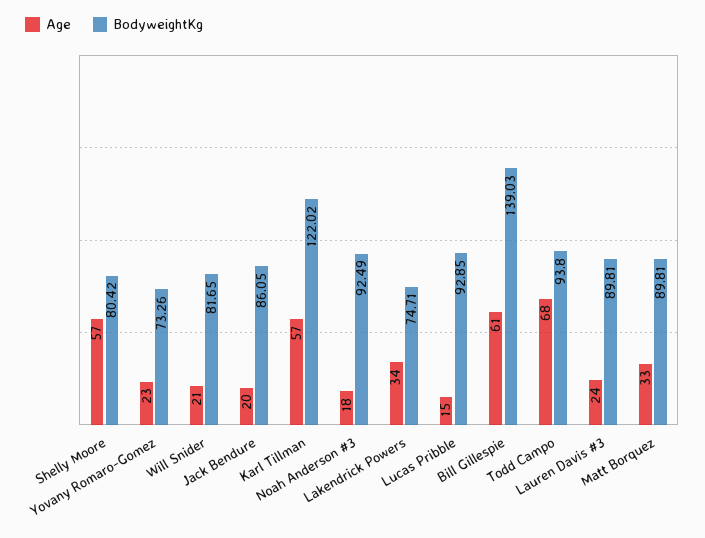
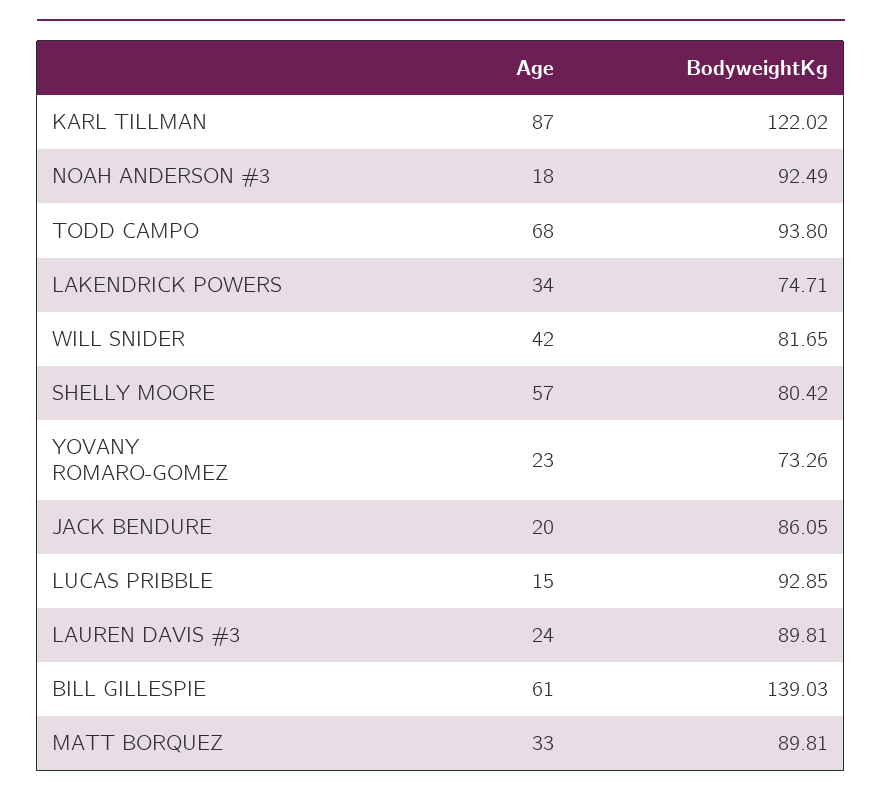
  {
    "Age": {
      "Shelly Moore": 57,
      "Yovany Romaro-Gomez": 23,
-     "Will Snider": 21,
+     "Will Snider": 42,
      "Jack Bendure": 20,
-     "Karl Tillman": 57,
+     "Karl Tillman": 87,
      "Noah Anderson #3": 18,
      "Lakendrick Powers": 34,
      "Lucas Pribble": 15,
      "Bill Gillespie": 61,
      "Todd Campo": 68,
      "Lauren Davis #3": 24,
      "Matt Borquez": 33
    },
    "BodyweightKg": {
      "Shelly Moore": 80.42,
      "Yovany Romaro-Gomez": 73.26,
      "Will Snider": 81.65,
      "Jack Bendure": 86.05,
      "Karl Tillman": 122.02,
      "Noah Anderson #3": 92.49,
      "Lakendrick Powers": 74.71,
      "Lucas Pribble": 92.85,
      "Bill Gillespie": 139.03,
      "Todd Campo": 93.8,
      "Lauren Davis #3": 89.81,
      "Matt Borquez": 89.81
    }
  }

